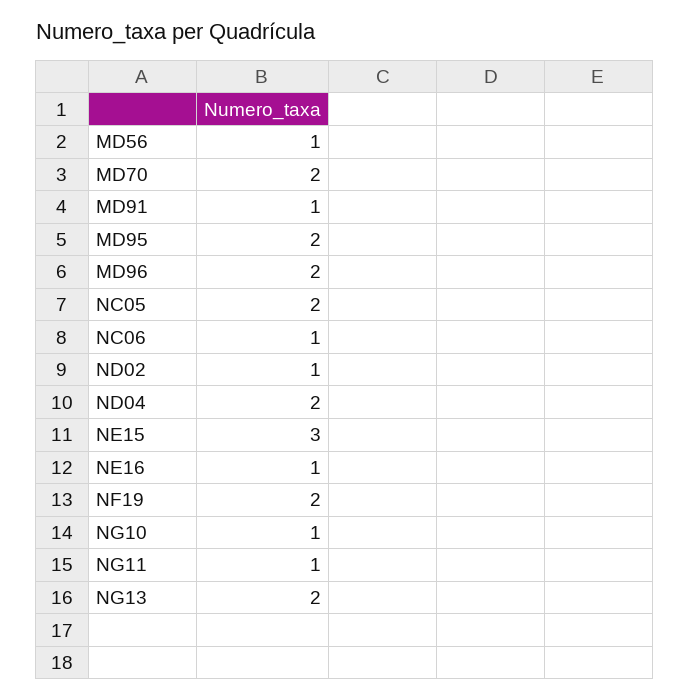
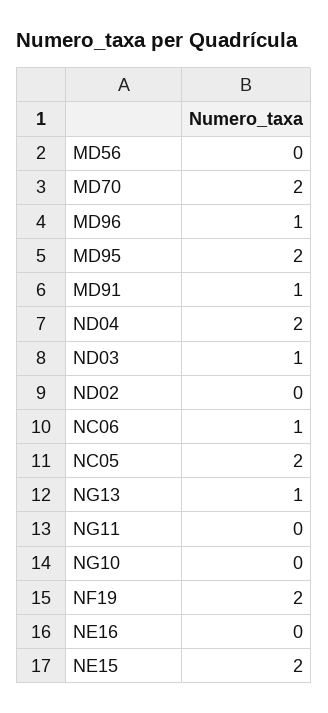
  {
-   "MD56": 1,
+   "MD56": 0,
    "MD70": 2,
    "MD91": 1,
    "MD95": 2,
-   "MD96": 2,
+   "MD96": 1,
    "NC05": 2,
    "NC06": 1,
-   "ND02": 1,
+   "ND02": 0,
    "ND04": 2,
-   "NE15": 3,
+   "NE15": 2,
-   "NE16": 1,
+   "NE16": 0,
    "NF19": 2,
-   "NG10": 1,
+   "NG10": 0,
-   "NG11": 1,
+   "NG11": 0,
-   "NG13": 2
+   "NG13": 1,
+   "ND03": 1
  }

